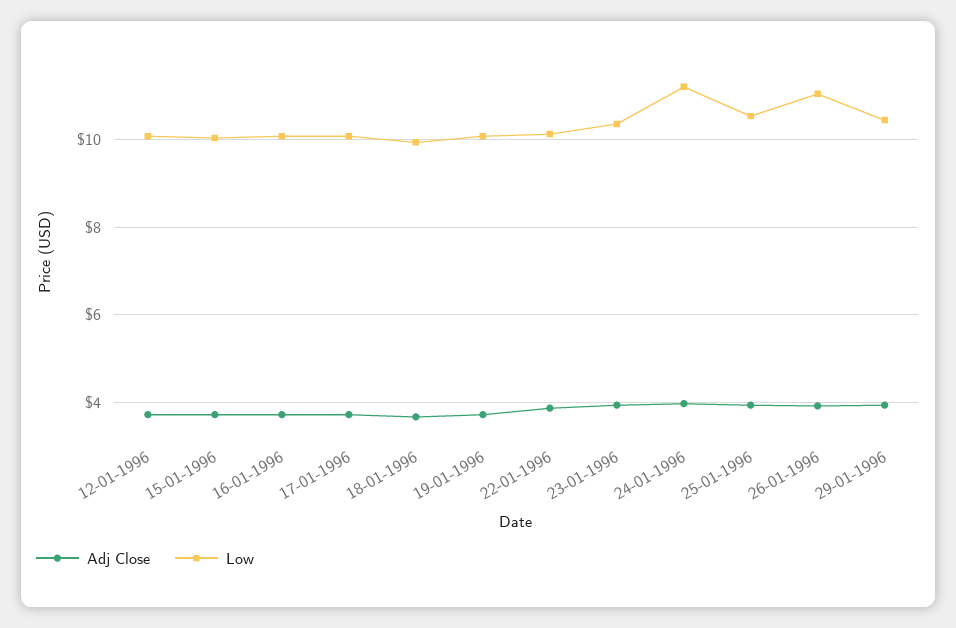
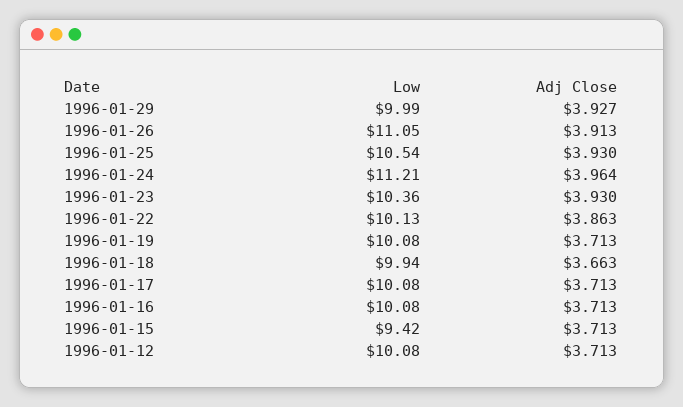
  {
    "Adj Close": {
      "12-01-1996": 3.713,
      "15-01-1996": 3.713,
      "16-01-1996": 3.713,
      "17-01-1996": 3.713,
      "18-01-1996": 3.663,
      "19-01-1996": 3.713,
      "22-01-1996": 3.863,
      "23-01-1996": 3.93,
      "24-01-1996": 3.964,
      "25-01-1996": 3.93,
      "26-01-1996": 3.913,
      "29-01-1996": 3.927
    },
    "Low": {
      "12-01-1996": 10.08,
-     "15-01-1996": 10,
+     "15-01-1996": 9.42,
      "16-01-1996": 10.08,
      "17-01-1996": 10.08,
      "18-01-1996": 9.94,
      "19-01-1996": 10.08,
      "22-01-1996": 10.13,
      "23-01-1996": 10.36,
      "24-01-1996": 11.21,
      "25-01-1996": 10.54,
      "26-01-1996": 11.05,
-     "29-01-1996": 10.4
+     "29-01-1996": 9.99
    }
  }

